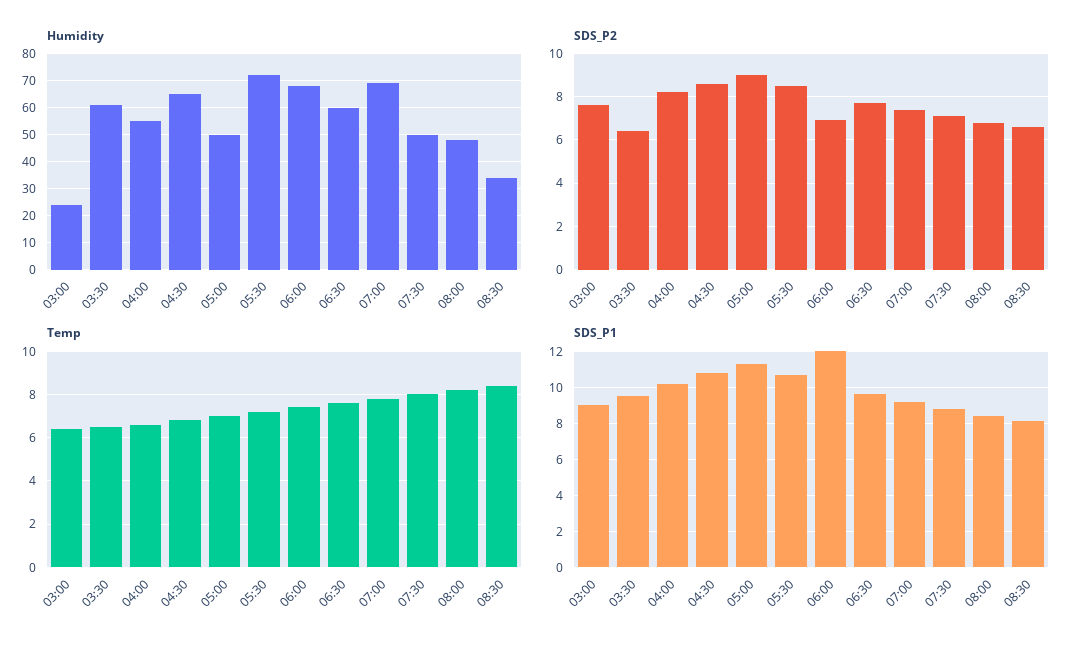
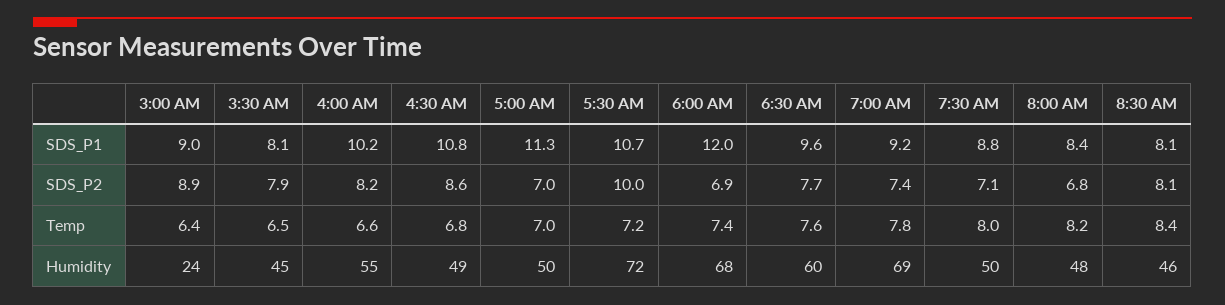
  {
    "Humidity": {
      "03:00": 24,
-     "03:30": 60,
+     "03:30": 45,
      "04:00": 55,
-     "04:30": 65,
+     "04:30": 49,
      "05:00": 50,
      "05:30": 72,
      "06:00": 68,
      "06:30": 60,
      "07:00": 69,
      "07:30": 50,
      "08:00": 48,
-     "08:30": 35
+     "08:30": 46
    },
    "SDS_P2": {
-     "03:00": 7.5,
+     "03:00": 8.9,
-     "03:30": 6.5,
+     "03:30": 7.9,
      "04:00": 8.2,
      "04:30": 8.6,
-     "05:00": 9,
+     "05:00": 7,
-     "05:30": 8.5,
+     "05:30": 10,
      "06:00": 6.9,
      "06:30": 7.7,
      "07:00": 7.4,
      "07:30": 7.1,
      "08:00": 6.8,
-     "08:30": 6.5
+     "08:30": 8.1
    },
    "Temp": {
      "03:00": 6.4,
      "03:30": 6.5,
      "04:00": 6.6,
      "04:30": 6.8,
      "05:00": 7,
      "05:30": 7.2,
      "06:00": 7.4,
      "06:30": 7.6,
      "07:00": 7.8,
      "07:30": 8,
      "08:00": 8.2,
      "08:30": 8.4
    },
    "SDS_P1": {
      "03:00": 9,
-     "03:30": 9.5,
+     "03:30": 8.1,
      "04:00": 10.2,
      "04:30": 10.8,
      "05:00": 11.3,
      "05:30": 10.7,
      "06:00": 12,
      "06:30": 9.6,
      "07:00": 9.2,
      "07:30": 8.8,
      "08:00": 8.4,
      "08:30": 8.1
    }
  }

